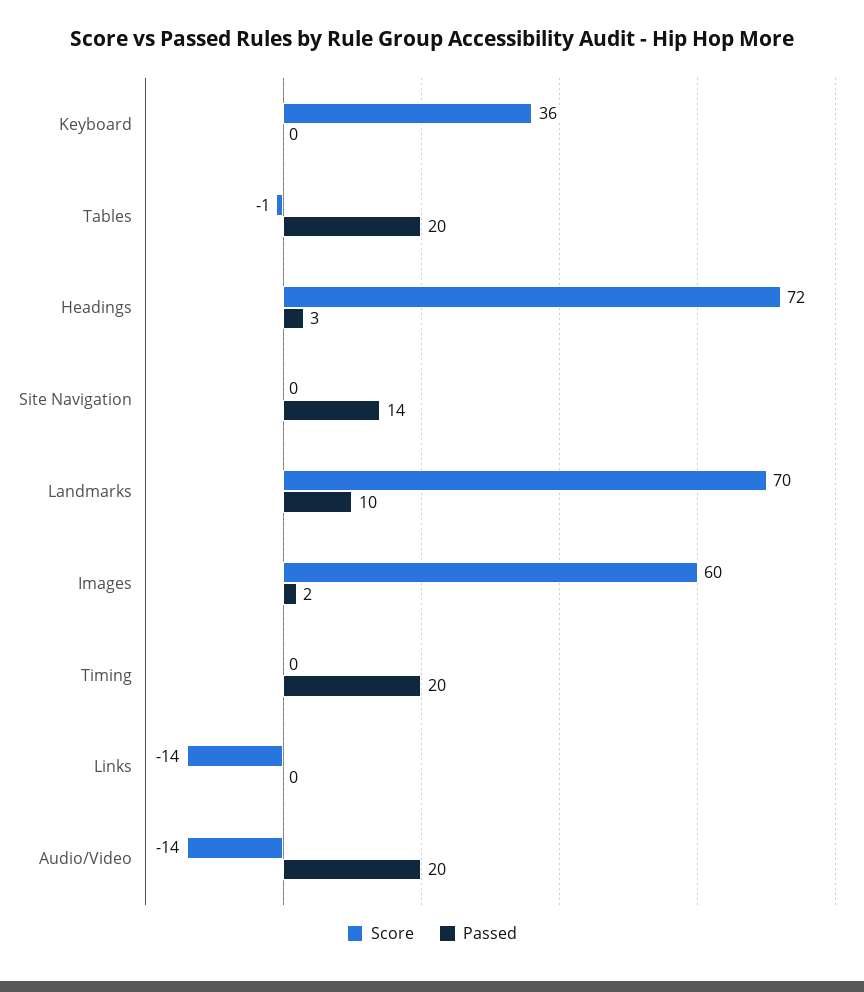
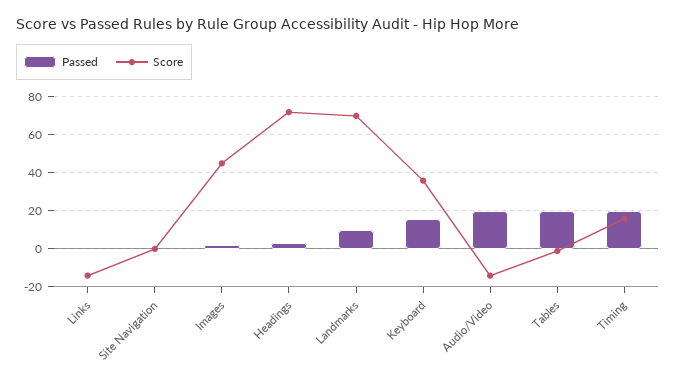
  {
    "Score": {
      "Keyboard": 36,
      "Tables": -1,
      "Headings": 72,
      "Site Navigation": 0,
      "Landmarks": 70,
-     "Images": 60,
+     "Images": 45,
-     "Timing": 0,
+     "Timing": 15,
      "Links": -14,
      "Audio/Video": -14
    },
    "Passed": {
-     "Keyboard": 0,
+     "Keyboard": 15,
      "Tables": 20,
      "Headings": 3,
-     "Site Navigation": 14,
+     "Site Navigation": 0,
      "Landmarks": 10,
      "Images": 2,
      "Timing": 20,
      "Links": 0,
      "Audio/Video": 20
    }
  }

